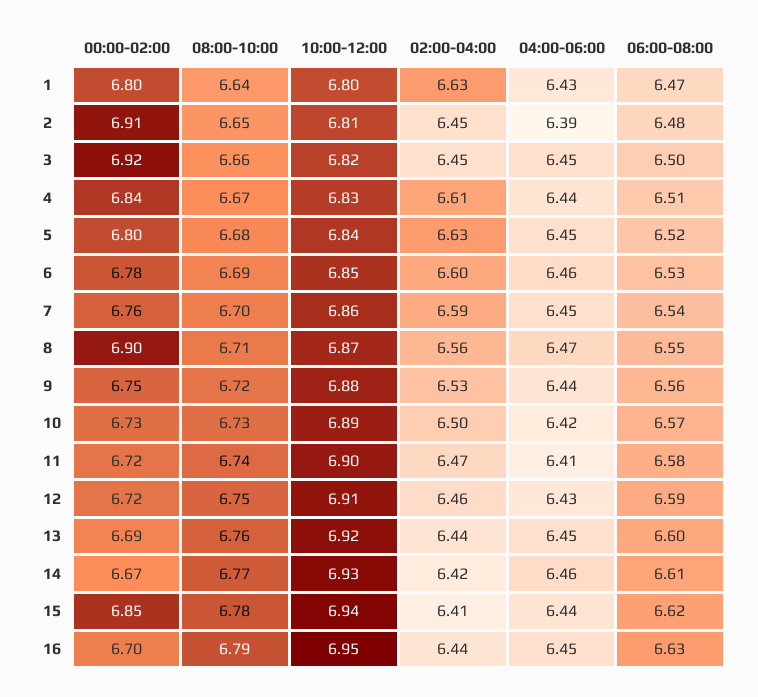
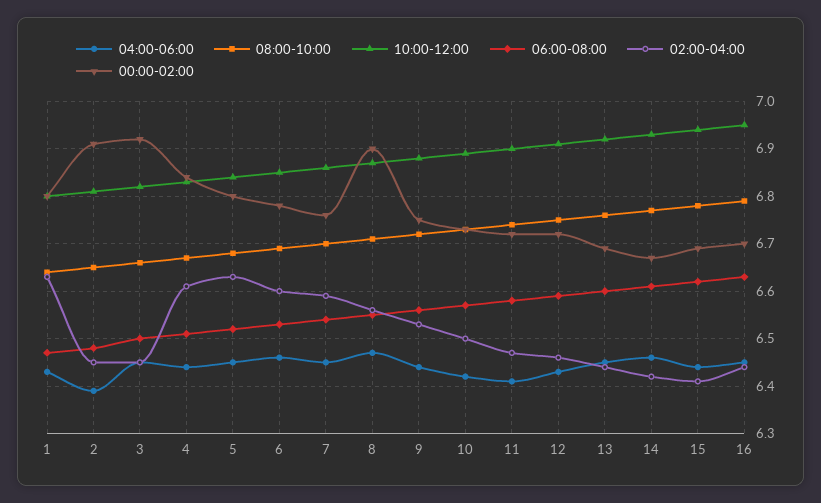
  {
    "00:00-02:00": {
      "1": 6.8,
      "2": 6.91,
      "3": 6.92,
      "4": 6.84,
      "5": 6.8,
      "6": 6.78,
      "7": 6.76,
      "8": 6.9,
      "9": 6.75,
      "10": 6.73,
      "11": 6.72,
      "12": 6.72,
      "13": 6.69,
      "14": 6.67,
-     "15": 6.85,
+     "15": 6.7,
      "16": 6.7
    },
    "08:00-10:00": {
      "1": 6.64,
      "2": 6.65,
      "3": 6.66,
      "4": 6.67,
      "5": 6.68,
      "6": 6.69,
      "7": 6.7,
      "8": 6.71,
      "9": 6.72,
      "10": 6.73,
      "11": 6.74,
      "12": 6.75,
      "13": 6.76,
      "14": 6.77,
      "15": 6.78,
      "16": 6.79
    },
    "10:00-12:00": {
      "1": 6.8,
      "2": 6.81,
      "3": 6.82,
      "4": 6.83,
      "5": 6.84,
      "6": 6.85,
      "7": 6.86,
      "8": 6.87,
      "9": 6.88,
      "10": 6.89,
      "11": 6.9,
      "12": 6.91,
      "13": 6.92,
      "14": 6.93,
      "15": 6.94,
      "16": 6.95
    },
    "02:00-04:00": {
      "1": 6.63,
      "2": 6.45,
      "3": 6.45,
      "4": 6.61,
      "5": 6.63,
      "6": 6.6,
      "7": 6.59,
      "8": 6.56,
      "9": 6.53,
      "10": 6.5,
      "11": 6.47,
      "12": 6.46,
      "13": 6.44,
      "14": 6.42,
      "15": 6.41,
      "16": 6.44
    },
    "04:00-06:00": {
      "1": 6.43,
      "2": 6.39,
      "3": 6.45,
      "4": 6.44,
      "5": 6.45,
      "6": 6.46,
      "7": 6.45,
      "8": 6.47,
      "9": 6.44,
      "10": 6.42,
      "11": 6.41,
      "12": 6.43,
      "13": 6.45,
      "14": 6.46,
      "15": 6.44,
      "16": 6.45
    },
    "06:00-08:00": {
      "1": 6.47,
      "2": 6.48,
      "3": 6.5,
      "4": 6.51,
      "5": 6.52,
      "6": 6.53,
      "7": 6.54,
      "8": 6.55,
      "9": 6.56,
      "10": 6.57,
      "11": 6.58,
      "12": 6.59,
      "13": 6.6,
      "14": 6.61,
      "15": 6.62,
      "16": 6.63
    }
  }

